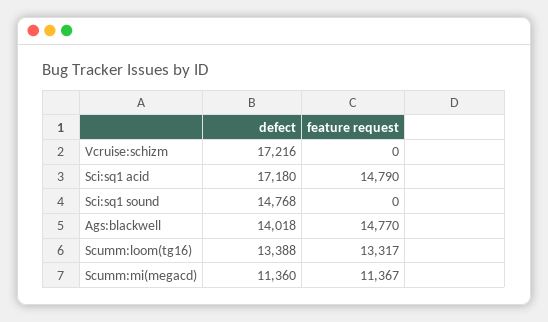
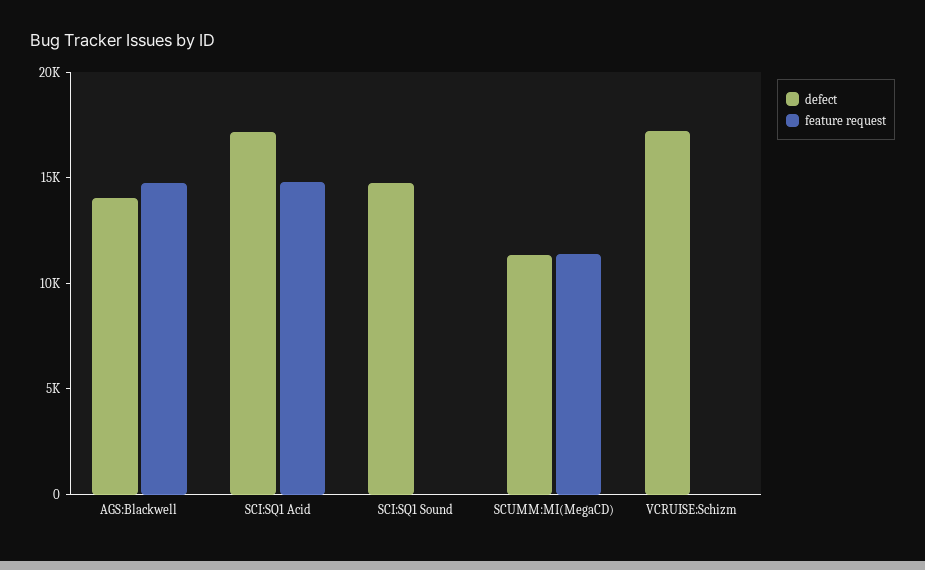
  {
    "defect": {
      "Vcruise:schizm": 17216,
      "Sci:sq1 acid": 17180,
      "Sci:sq1 sound": 14768,
      "Ags:blackwell": 14018,
-     "Scumm:loom(tg16)": 13388,
      "Scumm:mi(megacd)": 11360
    },
    "feature request": {
      "Vcruise:schizm": 0,
      "Sci:sq1 acid": 14790,
      "Sci:sq1 sound": 0,
      "Ags:blackwell": 14770,
-     "Scumm:loom(tg16)": 13317,
      "Scumm:mi(megacd)": 11367
    }
  }

